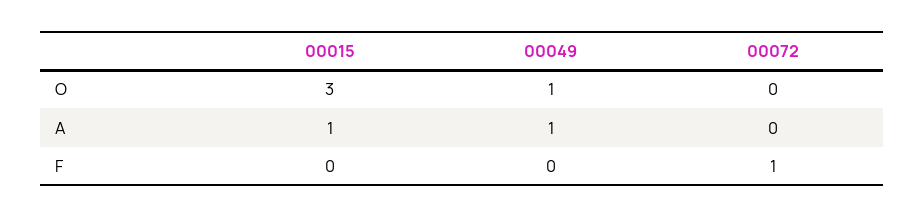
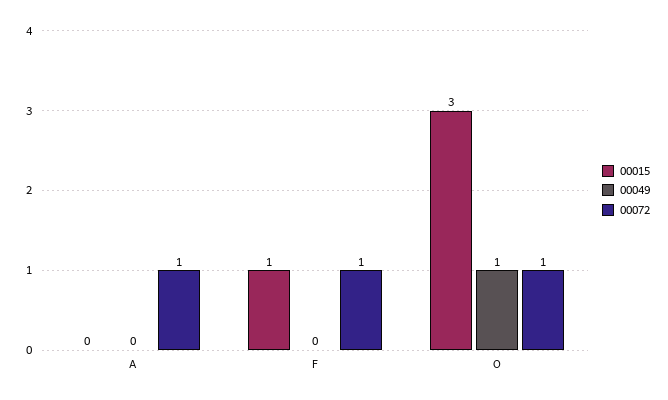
  {
    "00015": {
      "O": 3,
-     "A": 1,
+     "A": 0,
-     "F": 0
+     "F": 1
    },
    "00049": {
      "O": 1,
-     "A": 1,
+     "A": 0,
      "F": 0
    },
    "00072": {
-     "O": 0,
+     "O": 1,
-     "A": 0,
+     "A": 1,
      "F": 1
    }
  }

